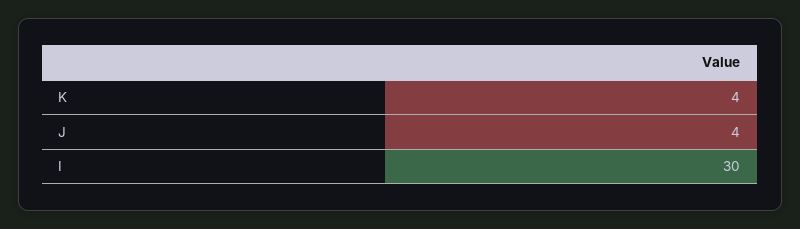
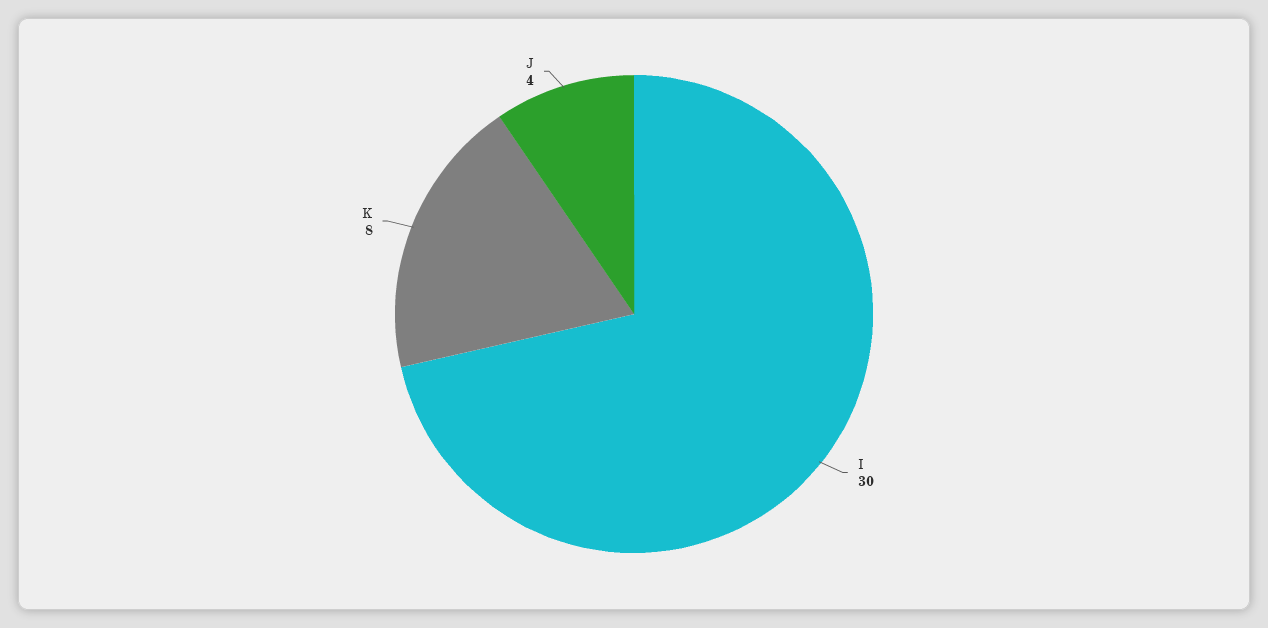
  {
-   "K": 4,
+   "K": 8,
    "J": 4,
    "I": 30
  }

